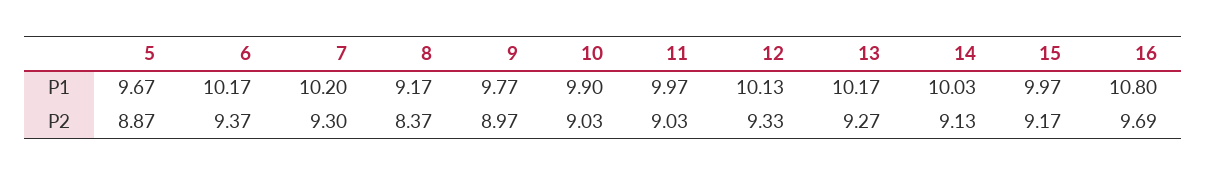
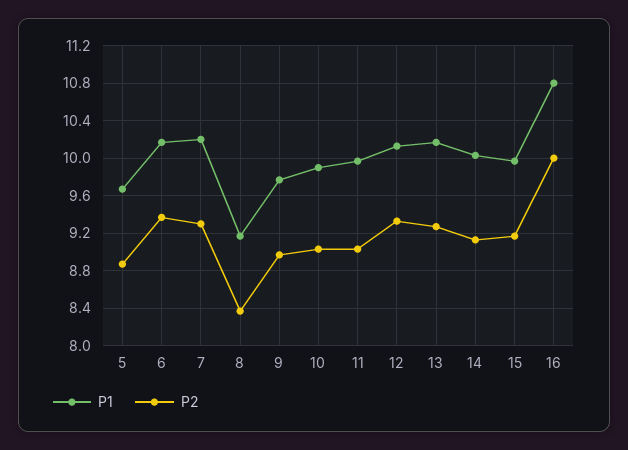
  {
    "P1": {
      "5": 9.67,
      "6": 10.17,
      "7": 10.2,
      "8": 9.17,
      "9": 9.77,
      "10": 9.9,
      "11": 9.97,
      "12": 10.13,
      "13": 10.17,
      "14": 10.03,
      "15": 9.97,
      "16": 10.8
    },
    "P2": {
      "5": 8.87,
      "6": 9.37,
      "7": 9.3,
      "8": 8.37,
      "9": 8.97,
      "10": 9.03,
      "11": 9.03,
      "12": 9.33,
      "13": 9.27,
      "14": 9.13,
      "15": 9.17,
-     "16": 9.69
+     "16": 10
    }
  }

